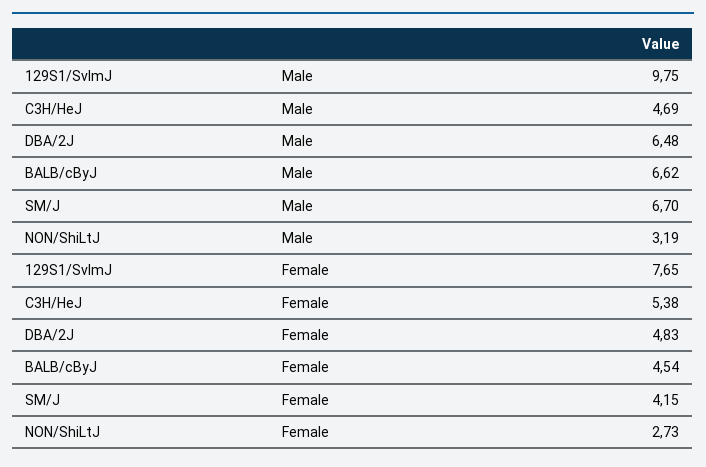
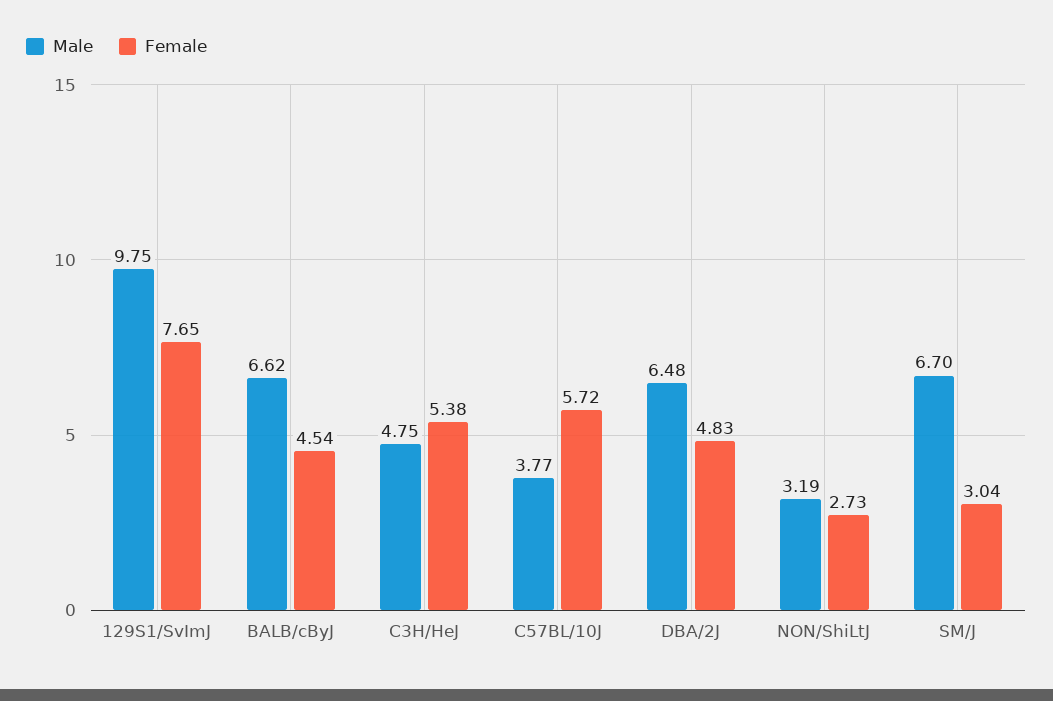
  {
    "Male": {
      "129S1/SvImJ": 9.75,
-     "C3H/HeJ": 4.69,
+     "C3H/HeJ": 4.75,
      "DBA/2J": 6.48,
      "BALB/cByJ": 6.62,
      "SM/J": 6.7,
-     "NON/ShiLtJ": 3.19
+     "NON/ShiLtJ": 3.19,
+     "C57BL/10J": 3.77
    },
    "Female": {
      "129S1/SvImJ": 7.65,
      "C3H/HeJ": 5.38,
      "DBA/2J": 4.83,
      "BALB/cByJ": 4.54,
-     "SM/J": 4.15,
+     "SM/J": 3.04,
-     "NON/ShiLtJ": 2.73
+     "NON/ShiLtJ": 2.73,
+     "C57BL/10J": 5.72
    }
  }

